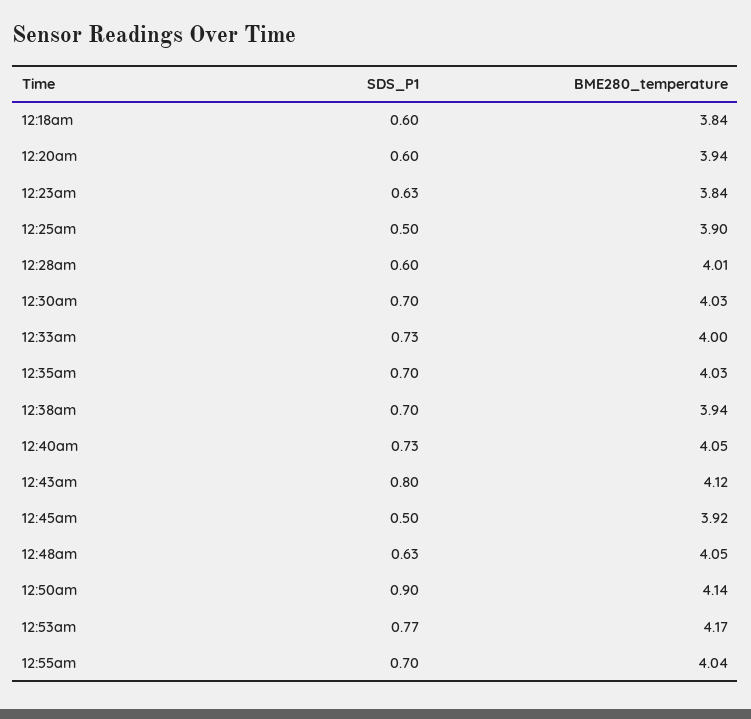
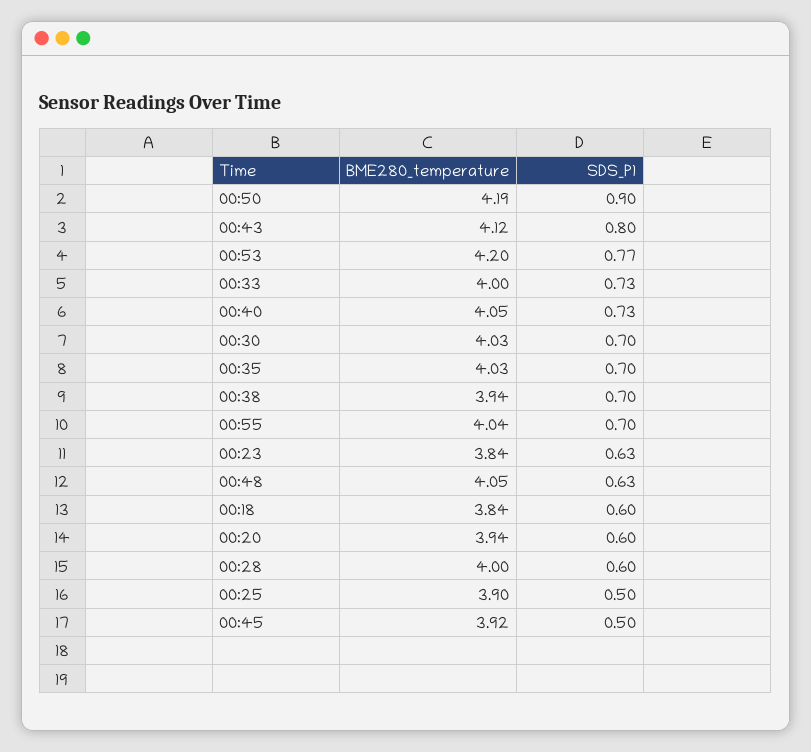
  {
    "SDS_P1": {
      "12:18am": 0.6,
      "12:20am": 0.6,
      "12:23am": 0.63,
      "12:25am": 0.5,
      "12:28am": 0.6,
      "12:30am": 0.7,
      "12:33am": 0.73,
      "12:35am": 0.7,
      "12:38am": 0.7,
      "12:40am": 0.73,
      "12:43am": 0.8,
      "12:45am": 0.5,
      "12:48am": 0.63,
      "12:50am": 0.9,
      "12:53am": 0.77,
      "12:55am": 0.7
    },
    "BME280_temperature": {
      "12:18am": 3.84,
      "12:20am": 3.94,
      "12:23am": 3.84,
      "12:25am": 3.9,
-     "12:28am": 4.01,
+     "12:28am": 4,
      "12:30am": 4.03,
      "12:33am": 4,
      "12:35am": 4.03,
      "12:38am": 3.94,
      "12:40am": 4.05,
      "12:43am": 4.12,
      "12:45am": 3.92,
      "12:48am": 4.05,
-     "12:50am": 4.14,
+     "12:50am": 4.19,
-     "12:53am": 4.17,
+     "12:53am": 4.2,
      "12:55am": 4.04
    }
  }

